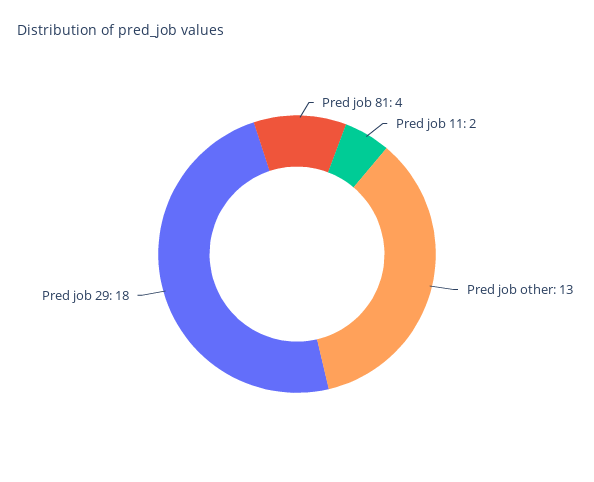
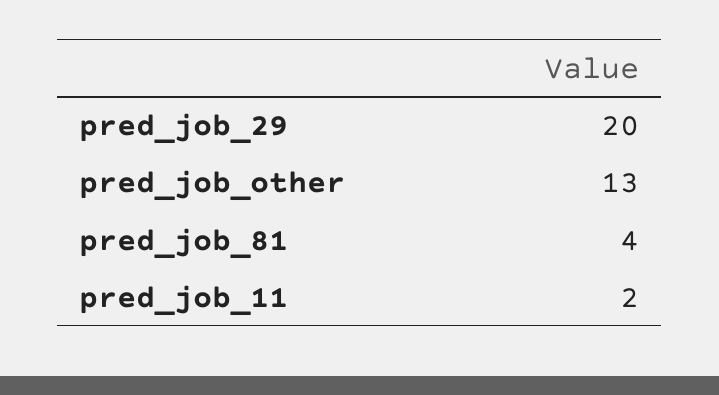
  {
    "Pred job 81": 4,
    "Pred job 11": 2,
    "Pred job other": 13,
-   "Pred job 29": 18
+   "Pred job 29": 20
  }

